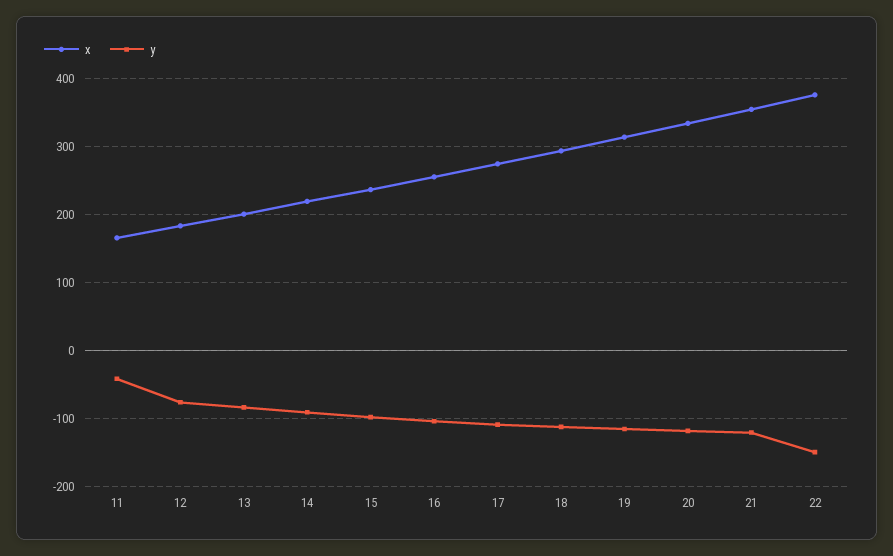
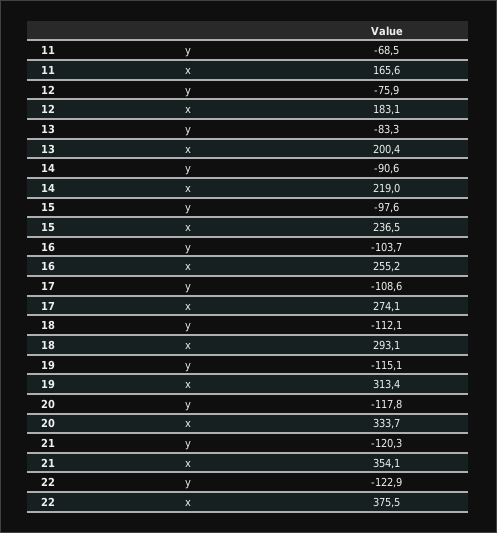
  {
    "x": {
      "11": 165.6,
      "12": 183.1,
      "13": 200.4,
      "14": 219,
      "15": 236.5,
      "16": 255.2,
      "17": 274.1,
      "18": 293.1,
      "19": 313.4,
      "20": 333.7,
      "21": 354.1,
      "22": 375.5
    },
    "y": {
-     "11": -40,
+     "11": -68.5,
      "12": -75.9,
      "13": -83.3,
      "14": -90.6,
      "15": -97.6,
      "16": -103.7,
      "17": -108.6,
      "18": -112.1,
      "19": -115.1,
      "20": -117.8,
      "21": -120.3,
-     "22": -150
+     "22": -122.9
    }
  }

